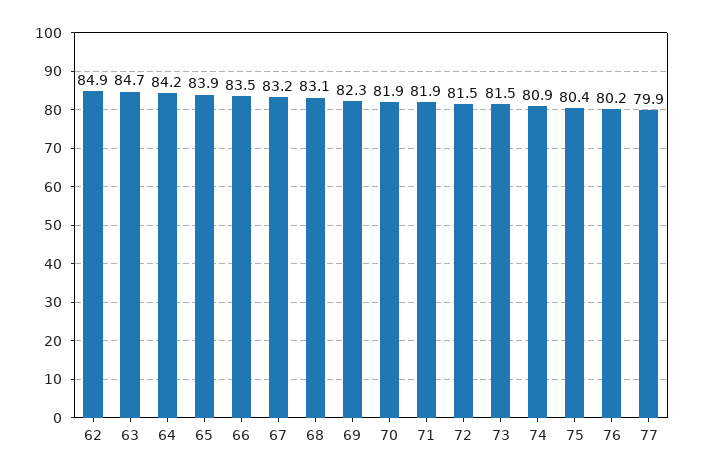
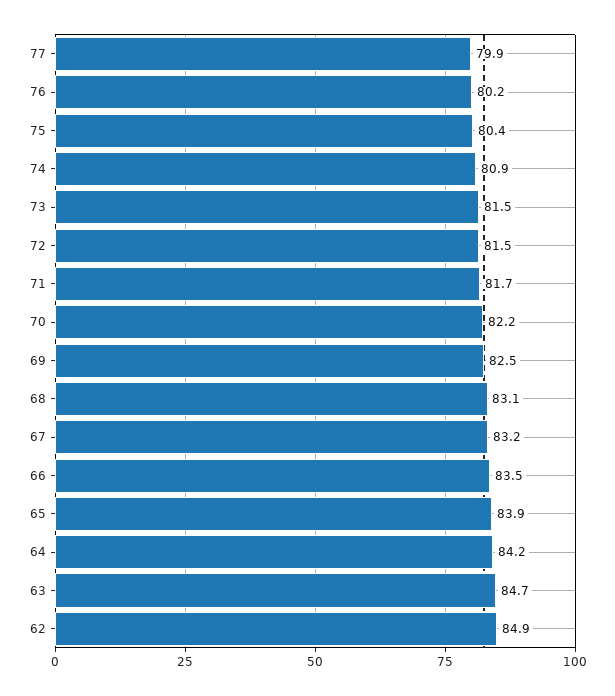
  {
    "62": 84.9,
    "63": 84.7,
    "64": 84.2,
    "65": 83.9,
    "66": 83.5,
    "67": 83.2,
    "68": 83.1,
-   "69": 82.3,
+   "69": 82.5,
-   "70": 81.9,
+   "70": 82.2,
-   "71": 81.9,
+   "71": 81.7,
    "72": 81.5,
    "73": 81.5,
    "74": 80.9,
    "75": 80.4,
    "76": 80.2,
    "77": 79.9
  }

